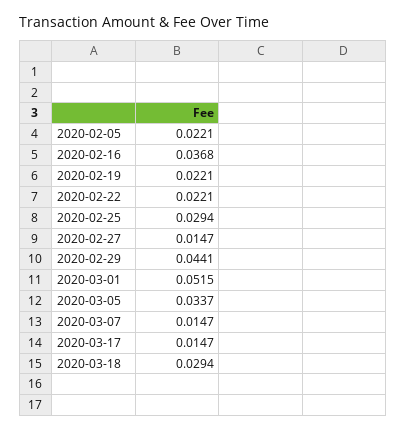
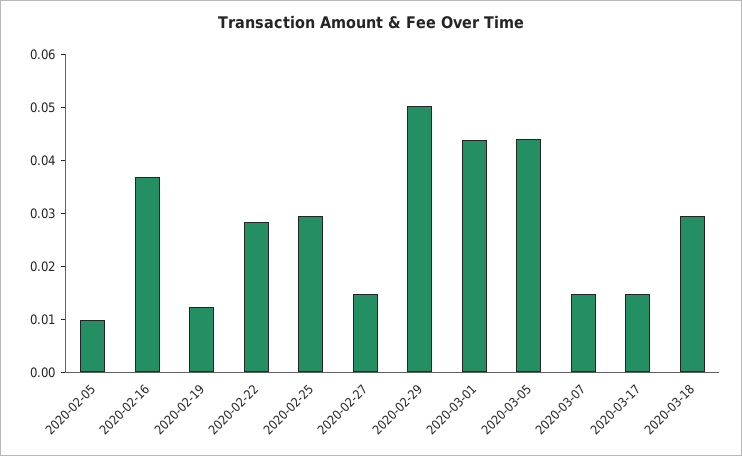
  {
-   "2020-02-05": 0.0221,
+   "2020-02-05": 0.01,
    "2020-02-16": 0.0368,
-   "2020-02-19": 0.0221,
+   "2020-02-19": 0.012,
-   "2020-02-22": 0.0221,
+   "2020-02-22": 0.028,
    "2020-02-25": 0.0294,
    "2020-02-27": 0.0147,
-   "2020-02-29": 0.0441,
+   "2020-02-29": 0.05,
-   "2020-03-01": 0.0515,
+   "2020-03-01": 0.044,
-   "2020-03-05": 0.0337,
+   "2020-03-05": 0.044,
    "2020-03-07": 0.0147,
    "2020-03-17": 0.0147,
    "2020-03-18": 0.0294
  }

